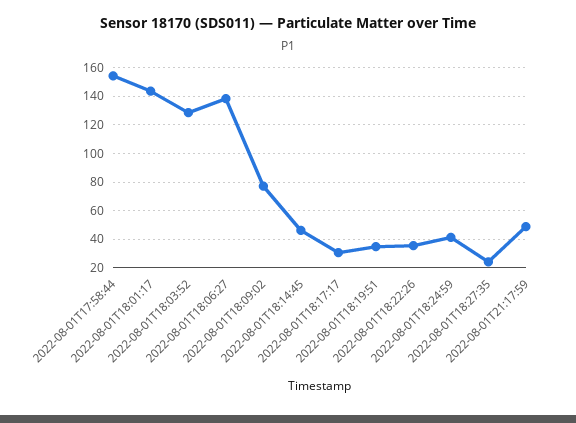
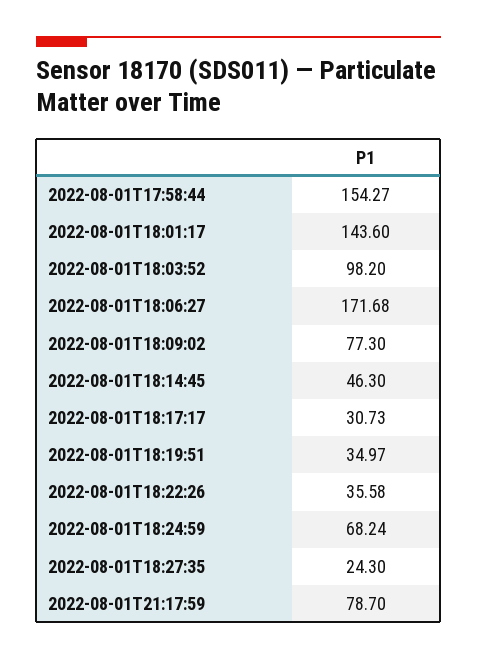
  {
    "2022-08-01T17:58:44": 154.27,
    "2022-08-01T18:01:17": 143.6,
-   "2022-08-01T18:03:52": 130,
+   "2022-08-01T18:03:52": 98.2,
-   "2022-08-01T18:06:27": 140,
+   "2022-08-01T18:06:27": 171.68,
    "2022-08-01T18:09:02": 77.3,
    "2022-08-01T18:14:45": 46.3,
    "2022-08-01T18:17:17": 30.73,
    "2022-08-01T18:19:51": 34.97,
    "2022-08-01T18:22:26": 35.58,
-   "2022-08-01T18:24:59": 40,
+   "2022-08-01T18:24:59": 68.24,
    "2022-08-01T18:27:35": 24.3,
-   "2022-08-01T21:17:59": 50
+   "2022-08-01T21:17:59": 78.7
  }

